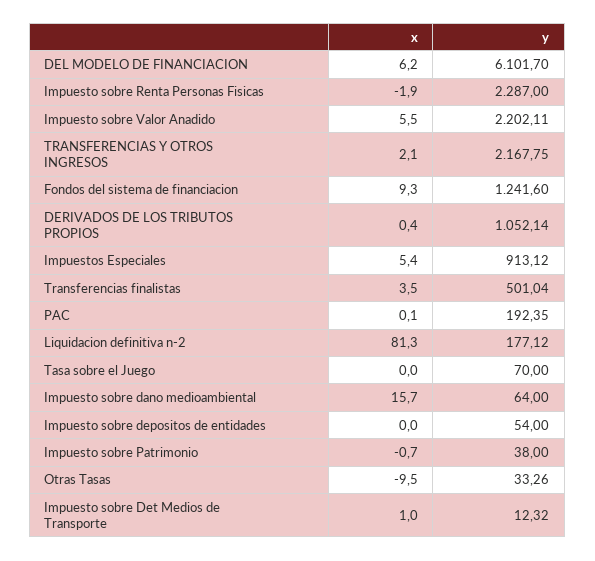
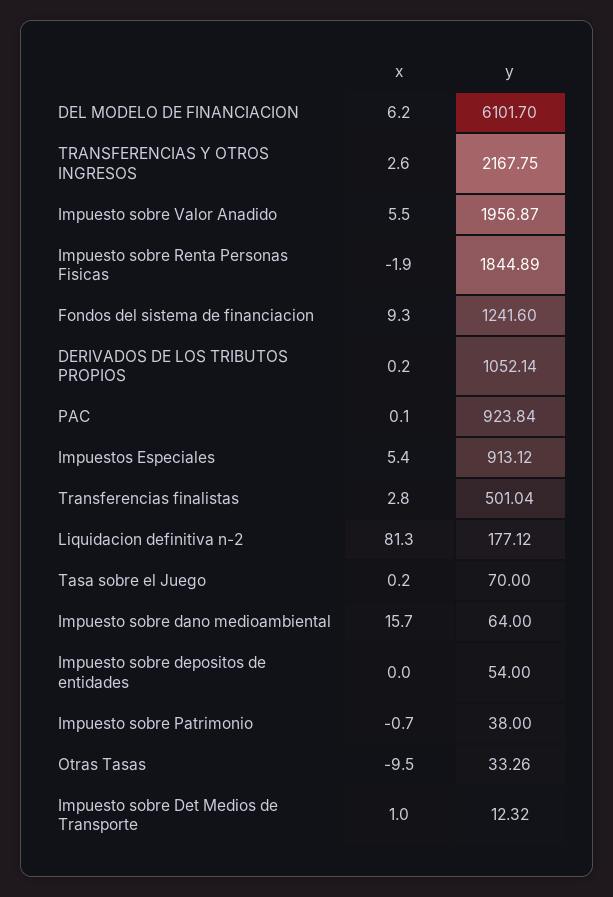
  {
    "x": {
      "DEL MODELO DE FINANCIACION": 6.2,
      "Impuesto sobre Renta Personas Fisicas": -1.9,
      "Impuesto sobre Valor Anadido": 5.5,
-     "TRANSFERENCIAS Y OTROS INGRESOS": 2.1,
+     "TRANSFERENCIAS Y OTROS INGRESOS": 2.6,
      "Fondos del sistema de financiacion": 9.3,
-     "DERIVADOS DE LOS TRIBUTOS PROPIOS": 0.4,
+     "DERIVADOS DE LOS TRIBUTOS PROPIOS": 0.2,
      "Impuestos Especiales": 5.4,
-     "Transferencias finalistas": 3.5,
+     "Transferencias finalistas": 2.8,
      "PAC": 0.1,
      "Liquidacion definitiva n-2": 81.3,
-     "Tasa sobre el Juego": 0,
+     "Tasa sobre el Juego": 0.2,
      "Impuesto sobre dano medioambiental": 15.7,
      "Impuesto sobre depositos de entidades": 0,
      "Impuesto sobre Patrimonio": -0.7,
      "Otras Tasas": -9.5,
      "Impuesto sobre Det Medios de Transporte": 1
    },
    "y": {
      "DEL MODELO DE FINANCIACION": 6101.7,
-     "Impuesto sobre Renta Personas Fisicas": 2287,
+     "Impuesto sobre Renta Personas Fisicas": 1844.89,
-     "Impuesto sobre Valor Anadido": 2202.11,
+     "Impuesto sobre Valor Anadido": 1956.87,
      "TRANSFERENCIAS Y OTROS INGRESOS": 2167.75,
      "Fondos del sistema de financiacion": 1241.6,
      "DERIVADOS DE LOS TRIBUTOS PROPIOS": 1052.14,
      "Impuestos Especiales": 913.12,
      "Transferencias finalistas": 501.04,
-     "PAC": 192.35,
+     "PAC": 923.84,
      "Liquidacion definitiva n-2": 177.12,
      "Tasa sobre el Juego": 70,
      "Impuesto sobre dano medioambiental": 64,
      "Impuesto sobre depositos de entidades": 54,
      "Impuesto sobre Patrimonio": 38,
      "Otras Tasas": 33.26,
      "Impuesto sobre Det Medios de Transporte": 12.32
    }
  }

